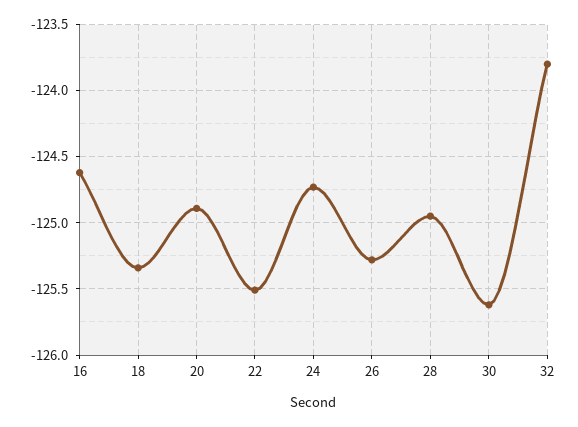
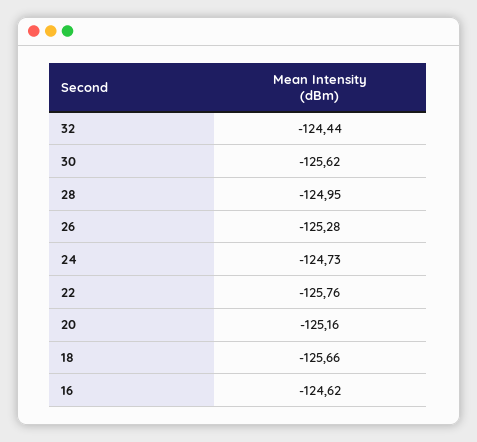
  {
    "16": -124.62,
-   "18": -125.35,
+   "18": -125.66,
-   "20": -124.9,
+   "20": -125.16,
-   "22": -125.5,
+   "22": -125.76,
    "24": -124.73,
    "26": -125.28,
    "28": -124.95,
    "30": -125.62,
-   "32": -123.8
+   "32": -124.44
  }

